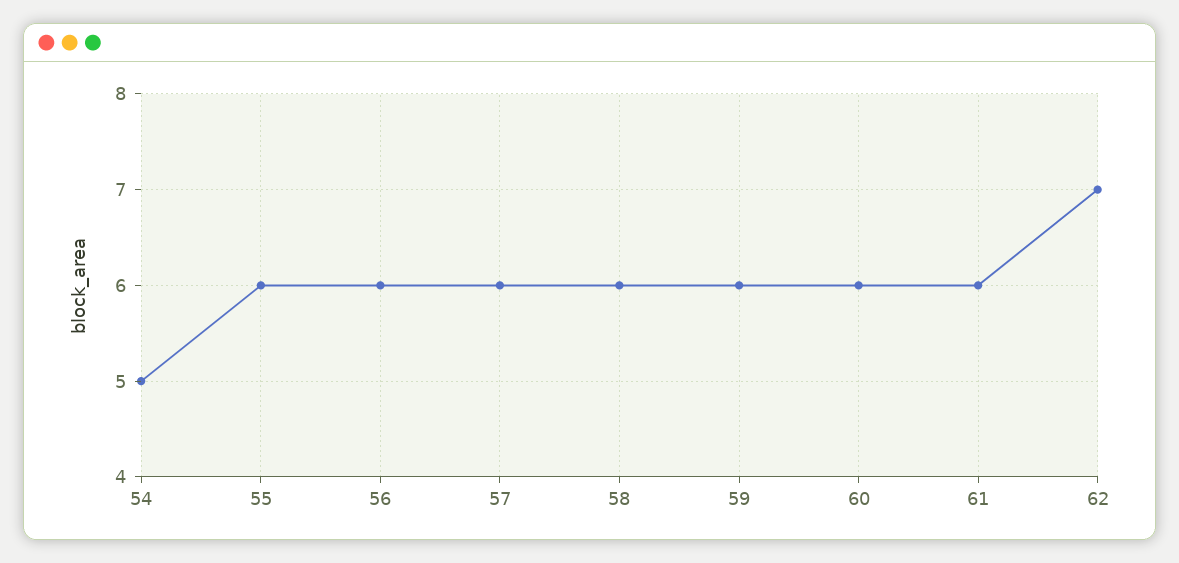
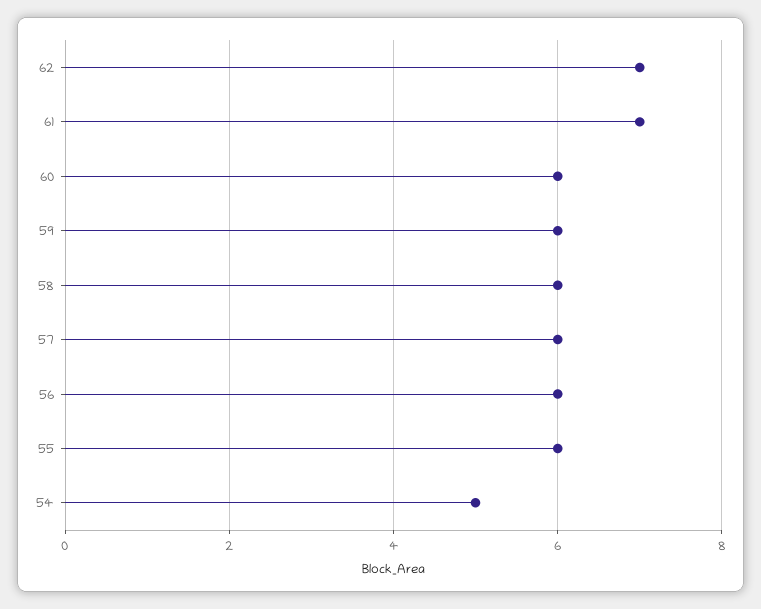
  {
    "54": 5,
    "55": 6,
    "56": 6,
    "57": 6,
    "58": 6,
    "59": 6,
    "60": 6,
-   "61": 6,
+   "61": 7,
    "62": 7
  }

